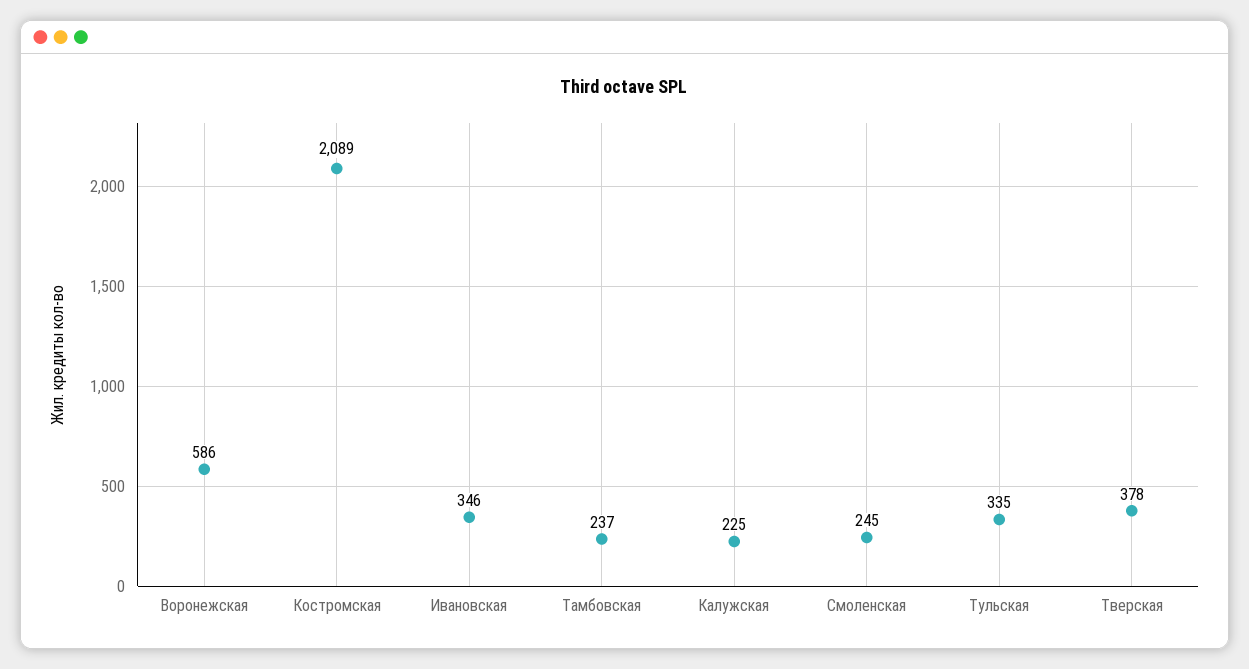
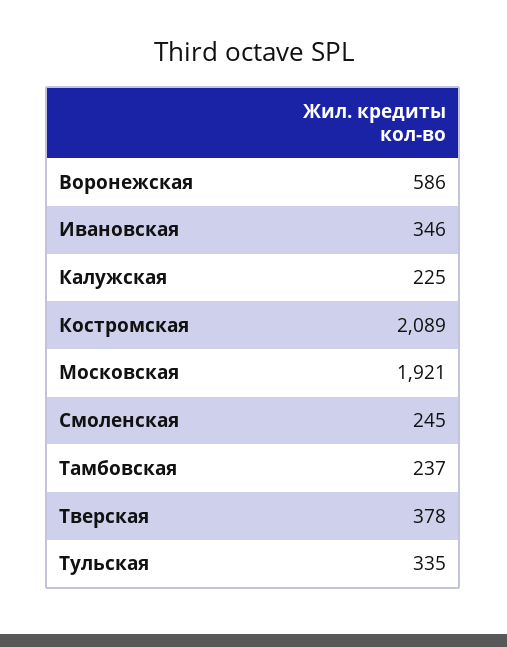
  {
    "Воронежская": 586,
    "Костромская": 2089,
    "Ивановская": 346,
    "Тамбовская": 237,
    "Калужская": 225,
    "Смоленская": 245,
    "Тульская": 335,
-   "Тверская": 378
+   "Тверская": 378,
+   "Московская": 1921
  }

